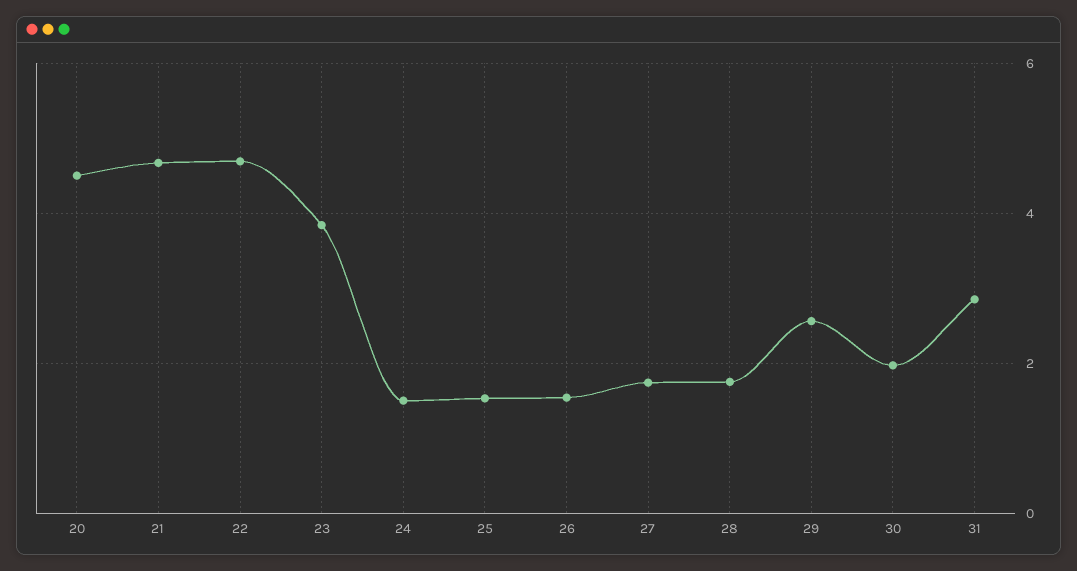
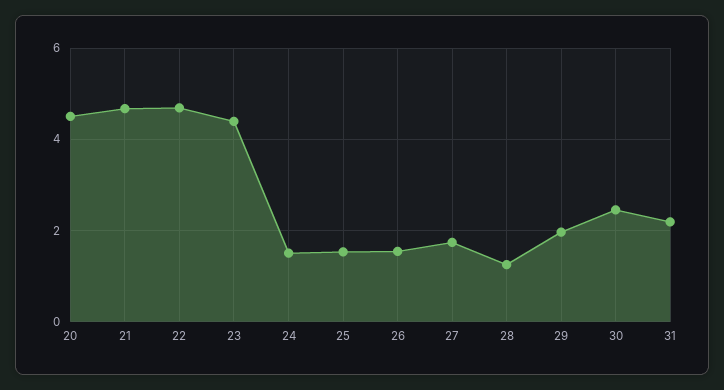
  {
    "20": 4.6,
    "21": 4.6,
    "22": 4.6,
-   "23": 3.8,
+   "23": 4.4,
    "24": 1.6,
    "25": 1.6,
    "26": 1.6,
    "27": 1.8,
-   "28": 1.8,
+   "28": 1.2,
-   "29": 2.6,
+   "29": 2,
-   "30": 2,
+   "30": 2.4,
-   "31": 2.8
+   "31": 2.2
  }

